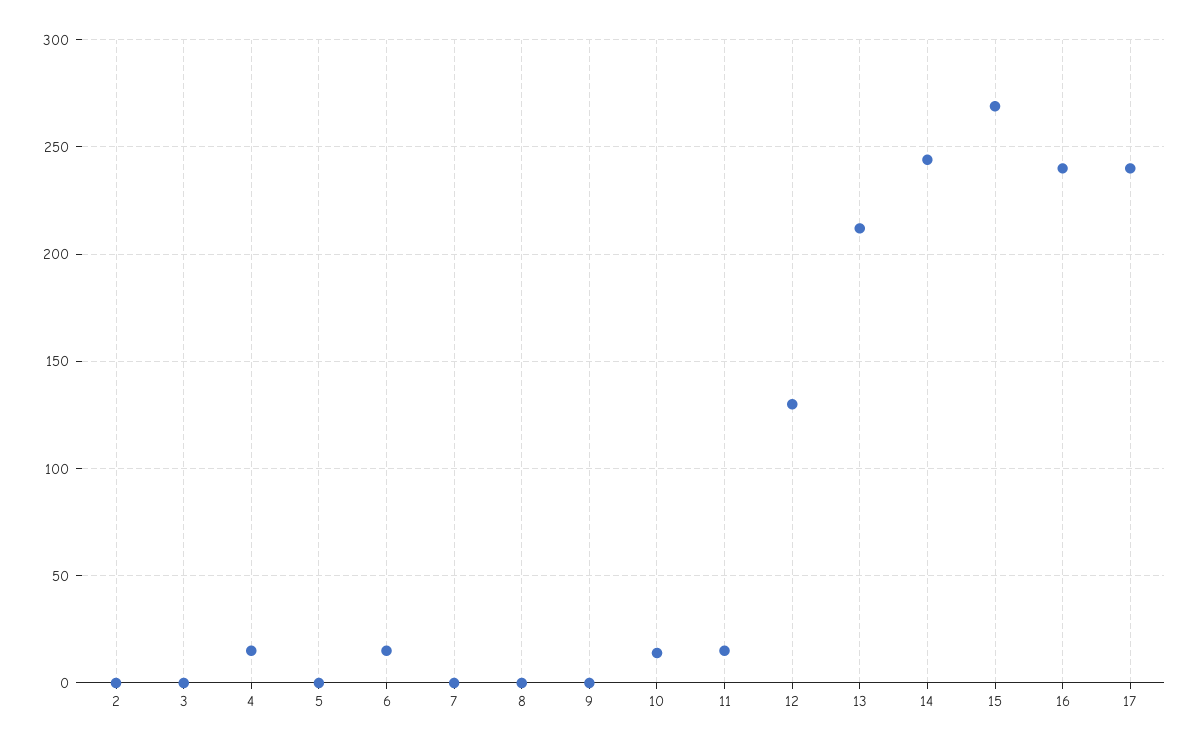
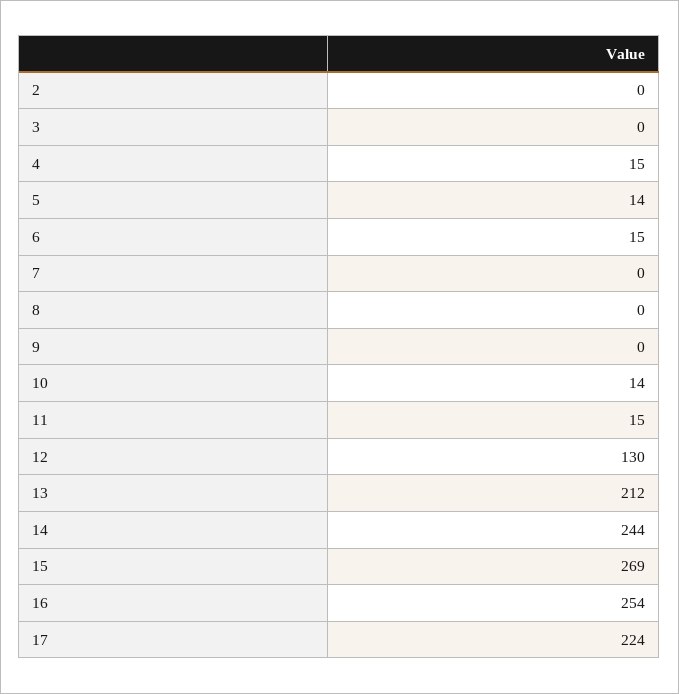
  {
    "2": 0,
    "3": 0,
    "4": 15,
-   "5": 0,
+   "5": 14,
    "6": 15,
    "7": 0,
    "8": 0,
    "9": 0,
    "10": 14,
    "11": 15,
    "12": 130,
    "13": 212,
    "14": 244,
    "15": 269,
-   "16": 240,
+   "16": 254,
-   "17": 240
+   "17": 224
  }

